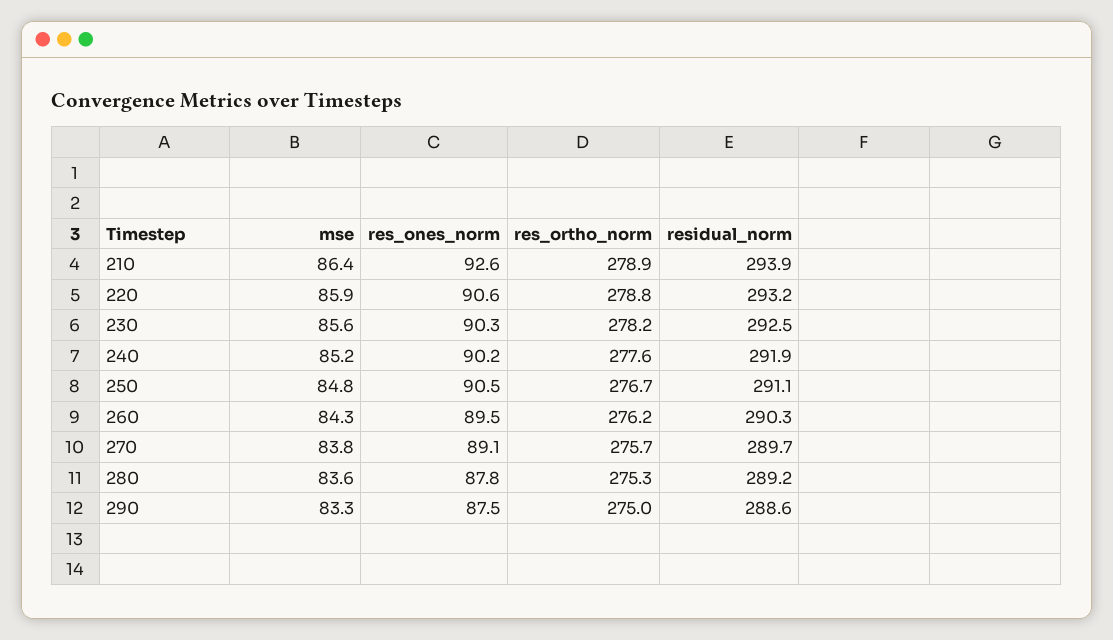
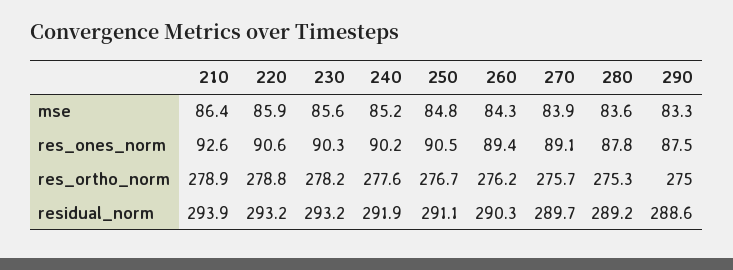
  {
    "mse": {
      "210": 86.4,
      "220": 85.9,
      "230": 85.6,
      "240": 85.2,
      "250": 84.8,
      "260": 84.3,
-     "270": 83.8,
+     "270": 83.9,
      "280": 83.6,
      "290": 83.3
    },
    "res_ones_norm": {
      "210": 92.6,
      "220": 90.6,
      "230": 90.3,
      "240": 90.2,
      "250": 90.5,
-     "260": 89.5,
+     "260": 89.4,
      "270": 89.1,
      "280": 87.8,
      "290": 87.5
    },
    "res_ortho_norm": {
      "210": 278.9,
      "220": 278.8,
      "230": 278.2,
      "240": 277.6,
      "250": 276.7,
      "260": 276.2,
      "270": 275.7,
      "280": 275.3,
      "290": 275
    },
    "residual_norm": {
      "210": 293.9,
      "220": 293.2,
-     "230": 292.5,
+     "230": 293.2,
      "240": 291.9,
      "250": 291.1,
      "260": 290.3,
      "270": 289.7,
      "280": 289.2,
      "290": 288.6
    }
  }

